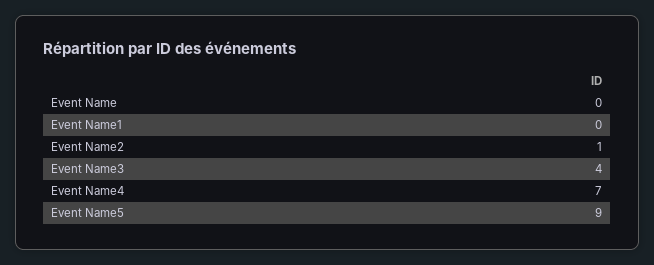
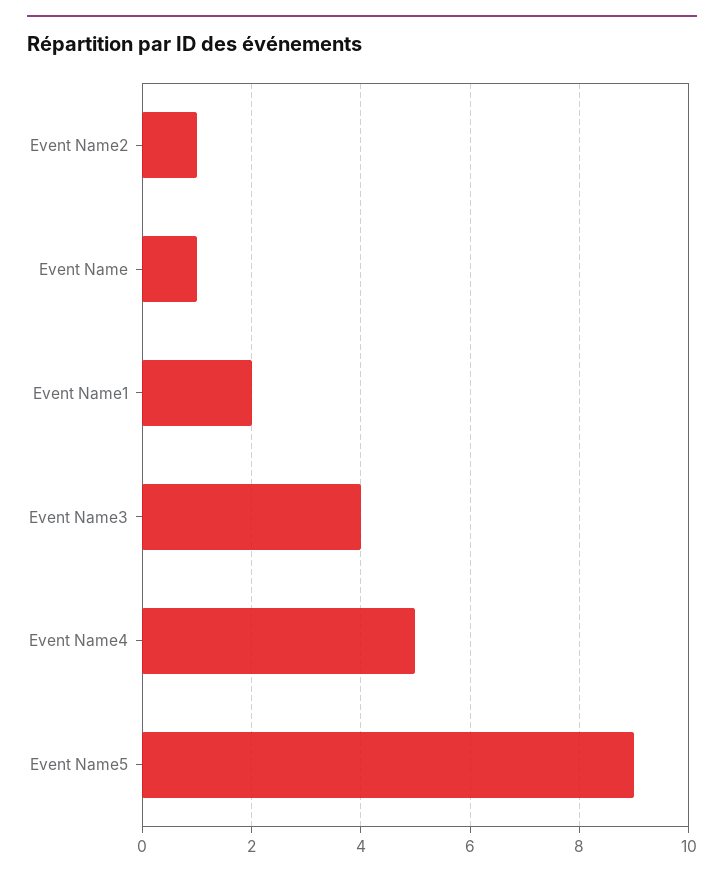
  {
-   "Event Name": 0,
+   "Event Name": 1,
-   "Event Name1": 0,
+   "Event Name1": 2,
    "Event Name2": 1,
    "Event Name3": 4,
-   "Event Name4": 7,
+   "Event Name4": 5,
    "Event Name5": 9
  }

